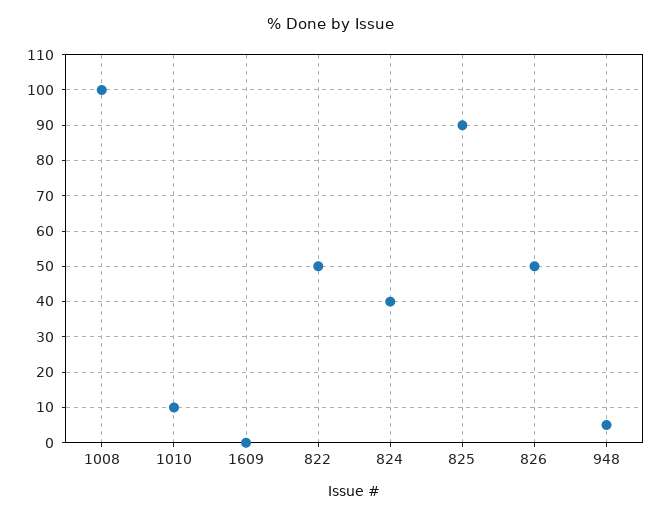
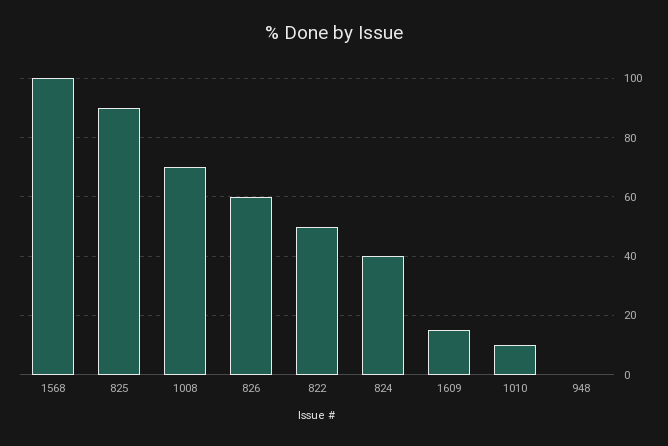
  {
-   "1008": 100,
+   "1008": 70,
    "1010": 10,
-   "1609": 0,
+   "1609": 15,
    "822": 50,
    "824": 40,
    "825": 90,
-   "826": 50,
+   "826": 60,
-   "948": 5
+   "948": 0,
+   "1568": 100
  }

